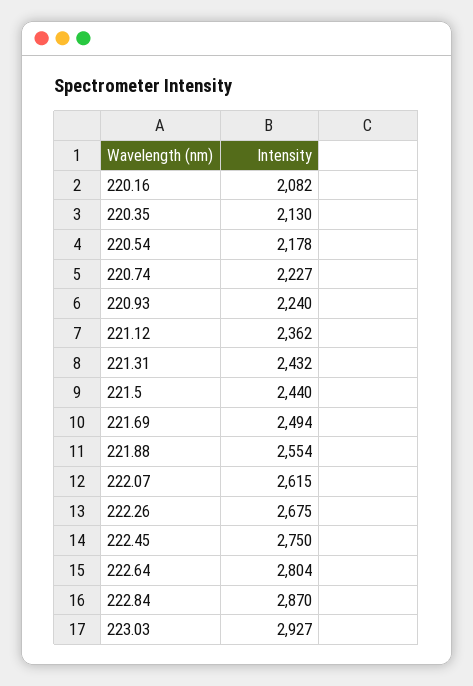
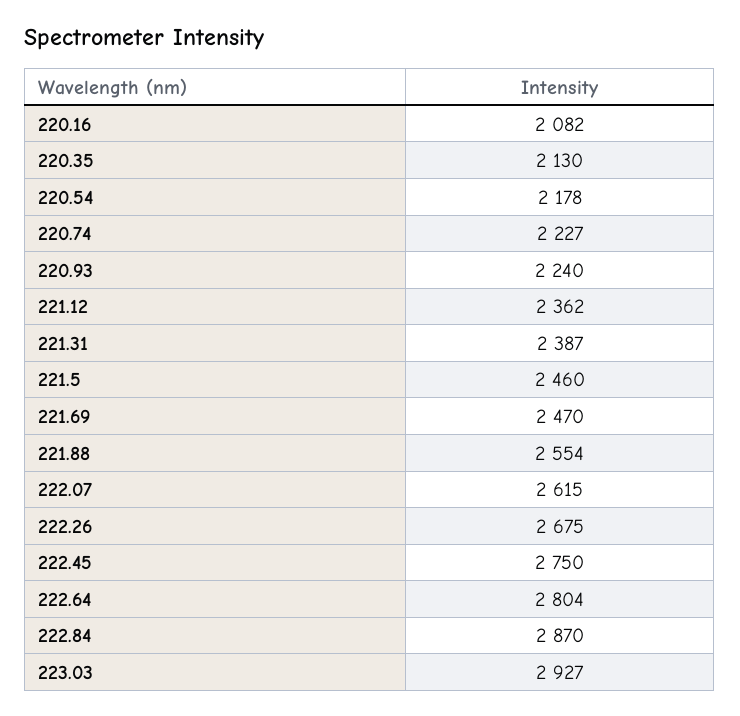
  {
    "220.16": 2082,
    "220.35": 2130,
    "220.54": 2178,
    "220.74": 2227,
    "220.93": 2240,
    "221.12": 2362,
-   "221.31": 2432,
+   "221.31": 2387,
-   "221.5": 2440,
+   "221.5": 2460,
-   "221.69": 2494,
+   "221.69": 2470,
    "221.88": 2554,
    "222.07": 2615,
    "222.26": 2675,
    "222.45": 2750,
    "222.64": 2804,
    "222.84": 2870,
    "223.03": 2927
  }

